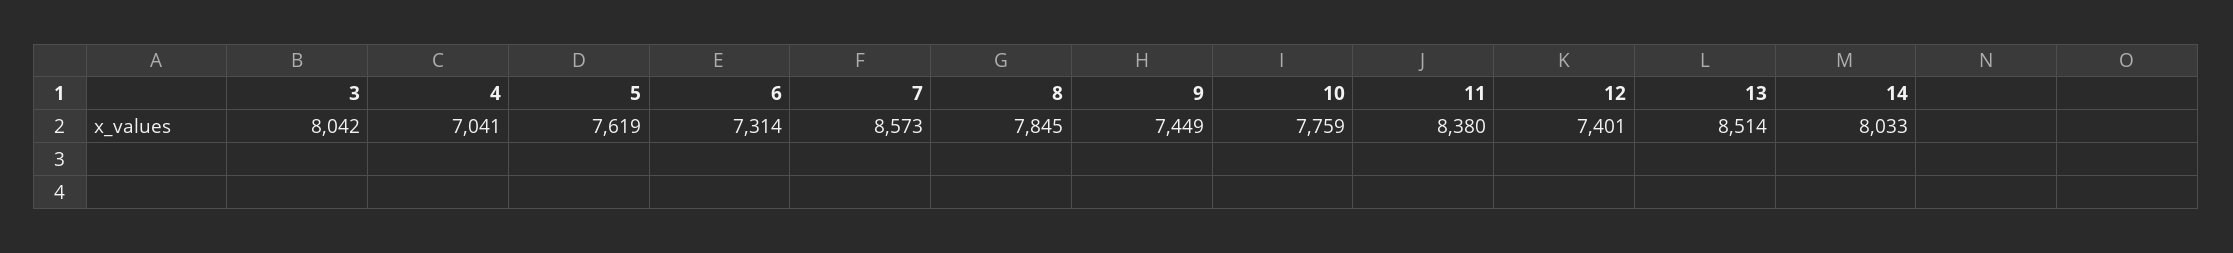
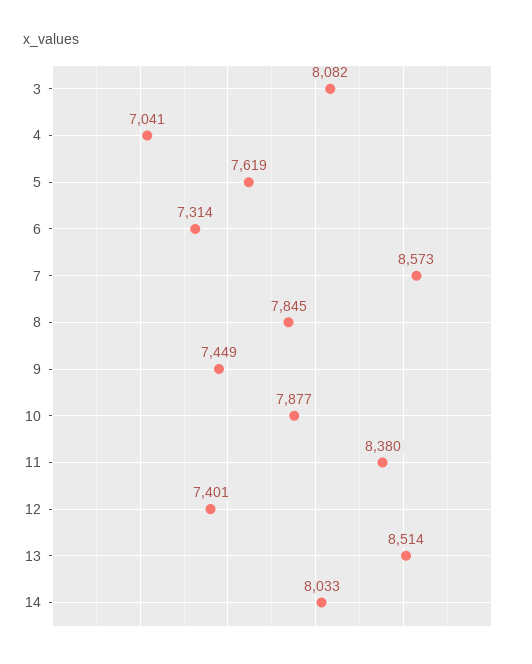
  {
-   "3": 8042,
+   "3": 8082,
    "4": 7041,
    "5": 7619,
    "6": 7314,
    "7": 8573,
    "8": 7845,
    "9": 7449,
-   "10": 7759,
+   "10": 7877,
    "11": 8380,
    "12": 7401,
    "13": 8514,
    "14": 8033
  }

